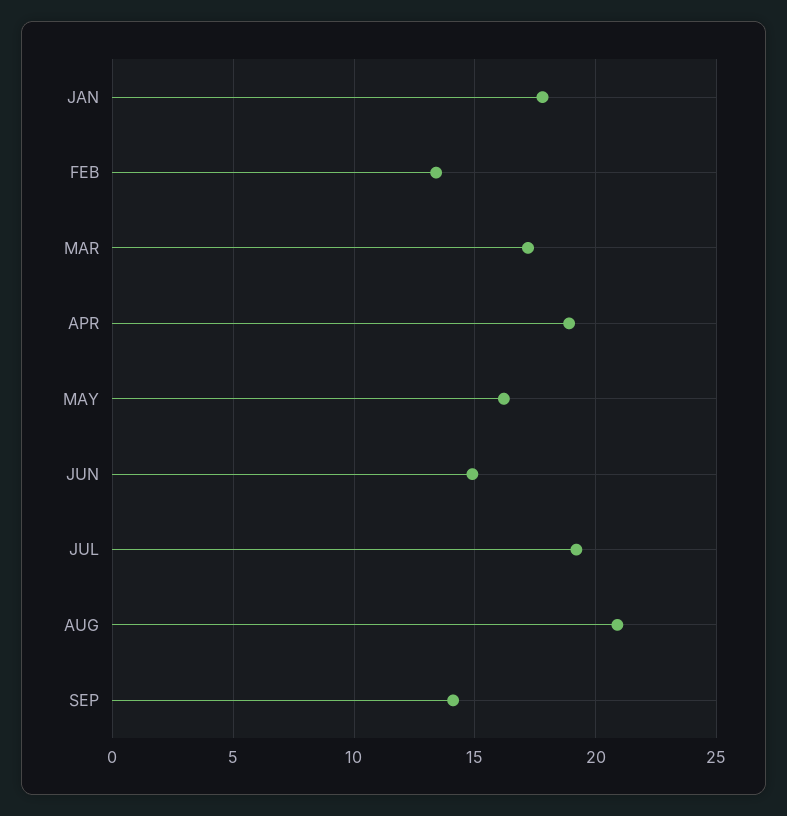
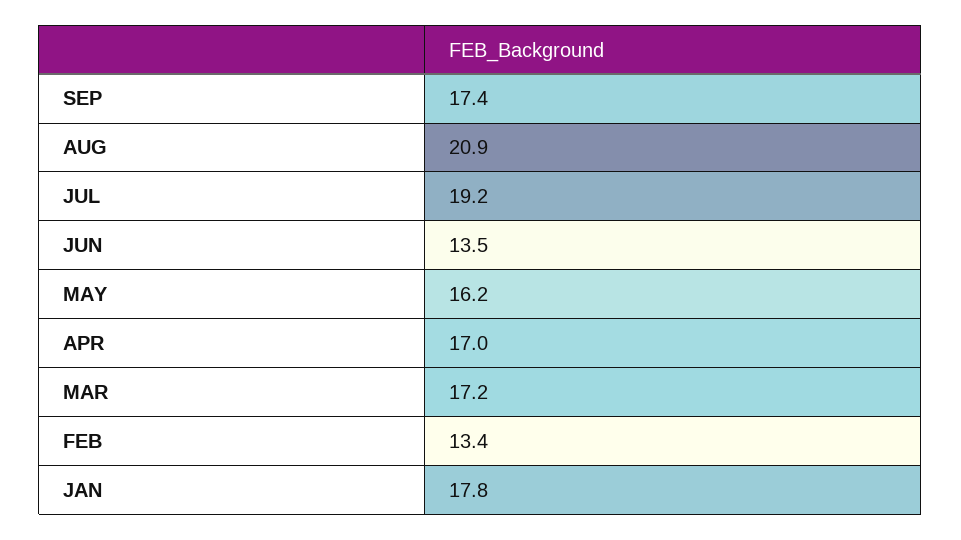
  {
    "JAN": 17.8,
    "FEB": 13.4,
    "MAR": 17.2,
-   "APR": 19,
+   "APR": 17,
    "MAY": 16.2,
-   "JUN": 15,
+   "JUN": 13.5,
    "JUL": 19.2,
    "AUG": 20.9,
-   "SEP": 14
+   "SEP": 17.4
  }

